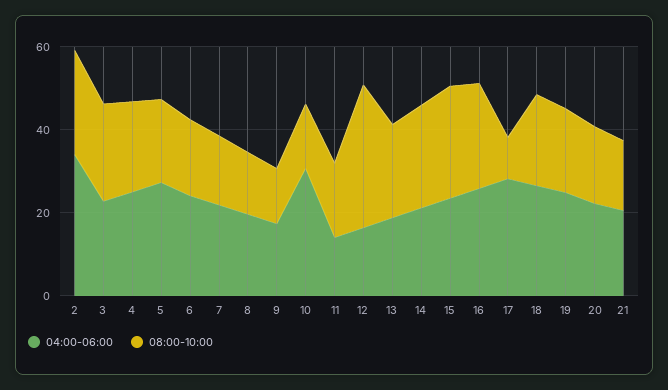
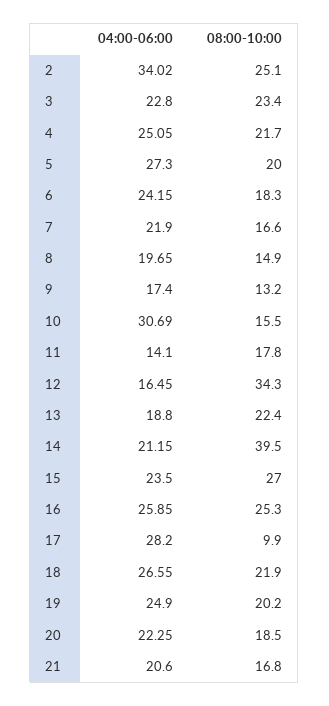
  {
    "04:00-06:00": {
      "2": 34.02,
      "3": 22.8,
      "4": 25.05,
      "5": 27.3,
      "6": 24.15,
      "7": 21.9,
      "8": 19.65,
      "9": 17.4,
      "10": 30.69,
      "11": 14.1,
      "12": 16.45,
      "13": 18.8,
      "14": 21.15,
      "15": 23.5,
      "16": 25.85,
      "17": 28.2,
      "18": 26.55,
      "19": 24.9,
      "20": 22.25,
      "21": 20.6
    },
    "08:00-10:00": {
      "2": 25.1,
      "3": 23.4,
      "4": 21.7,
      "5": 20,
      "6": 18.3,
      "7": 16.6,
      "8": 14.9,
      "9": 13.2,
      "10": 15.5,
      "11": 17.8,
      "12": 34.3,
      "13": 22.4,
-     "14": 25,
+     "14": 39.5,
      "15": 27,
      "16": 25.3,
      "17": 9.9,
      "18": 21.9,
      "19": 20.2,
      "20": 18.5,
      "21": 16.8
    }
  }

